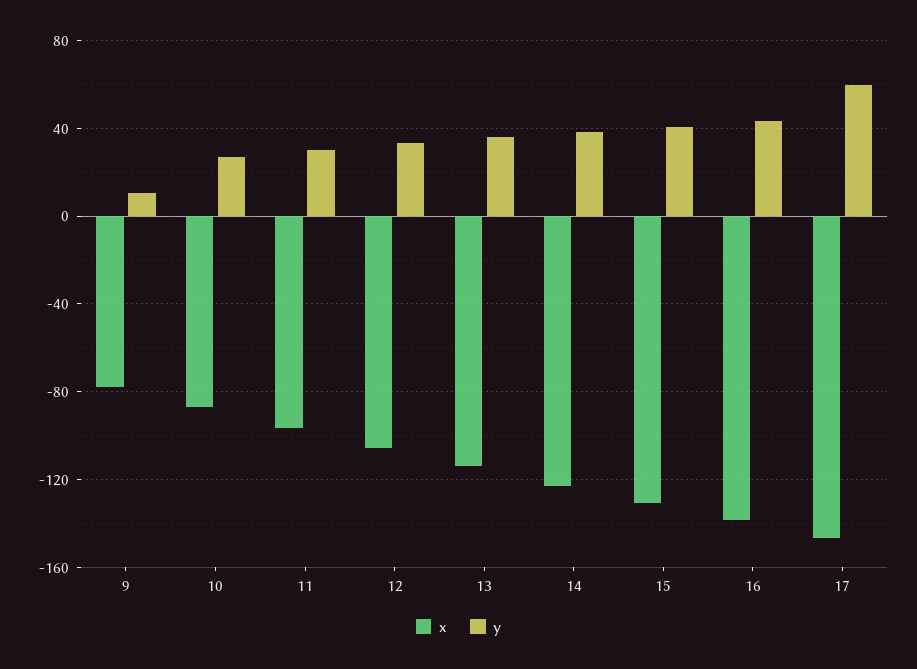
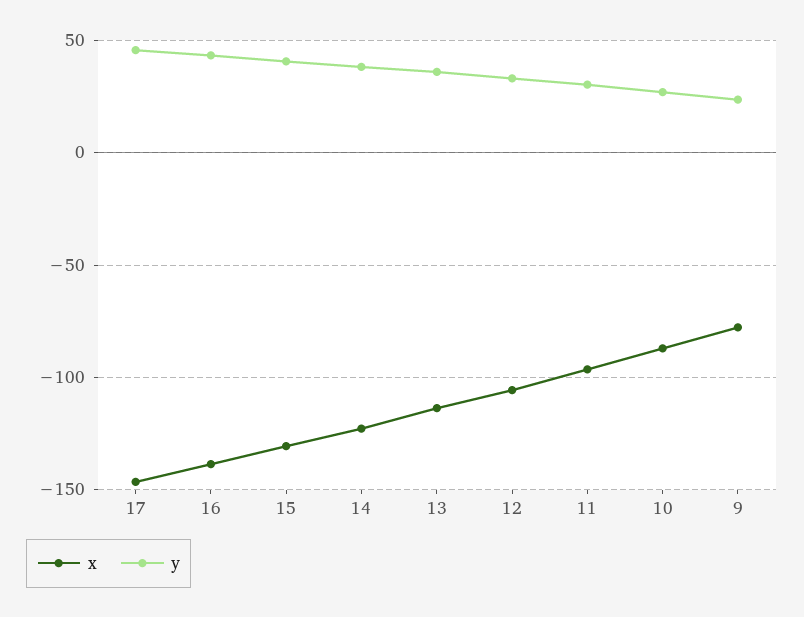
  {
    "x": {
      "9": -80,
      "10": -85,
      "11": -95,
      "12": -105,
      "13": -115,
      "14": -125,
      "15": -130,
      "16": -140,
      "17": -145
    },
    "y": {
-     "9": 10,
+     "9": 25,
      "10": 25,
      "11": 30,
      "12": 35,
      "13": 35,
      "14": 40,
      "15": 40,
      "16": 45,
-     "17": 60
+     "17": 45
    }
  }

